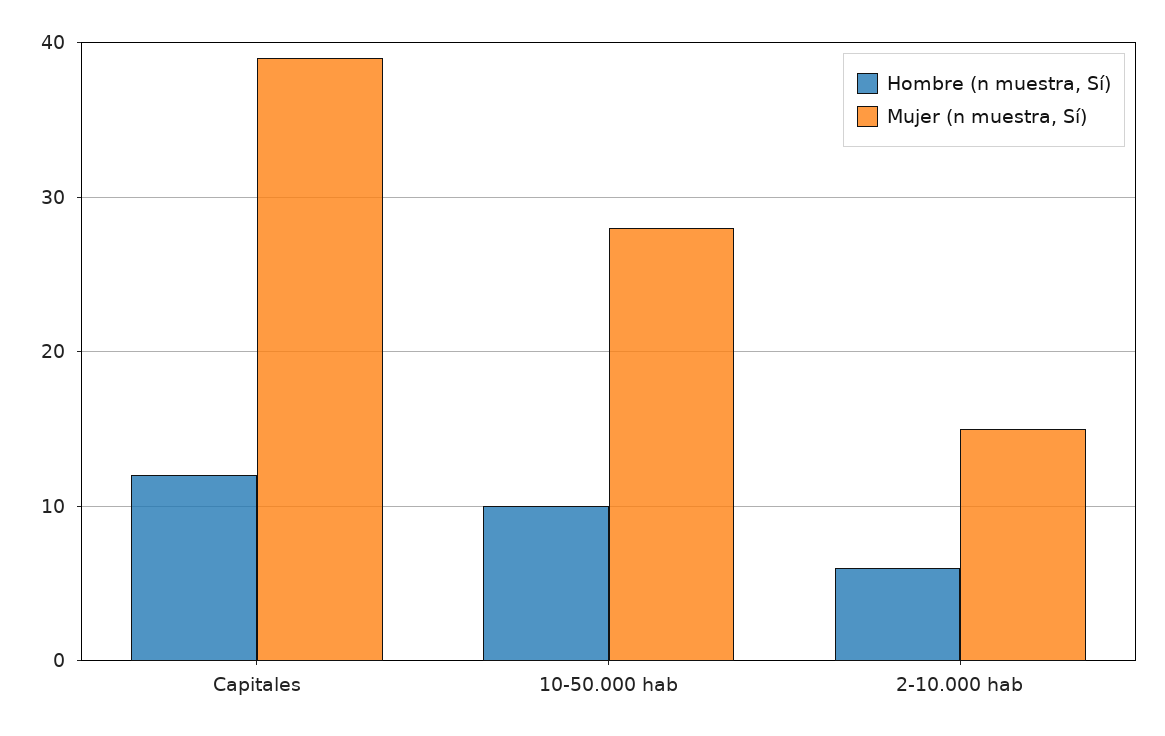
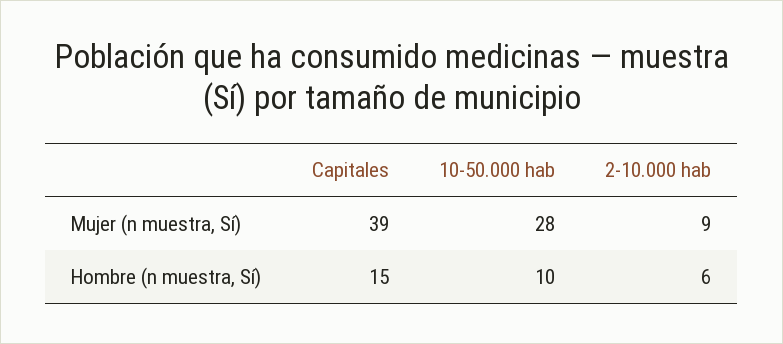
  {
    "Hombre (n muestra, Sí)": {
-     "Capitales": 12,
+     "Capitales": 15,
      "10-50.000 hab": 10,
      "2-10.000 hab": 6
    },
    "Mujer (n muestra, Sí)": {
      "Capitales": 39,
      "10-50.000 hab": 28,
-     "2-10.000 hab": 15
+     "2-10.000 hab": 9
    }
  }

